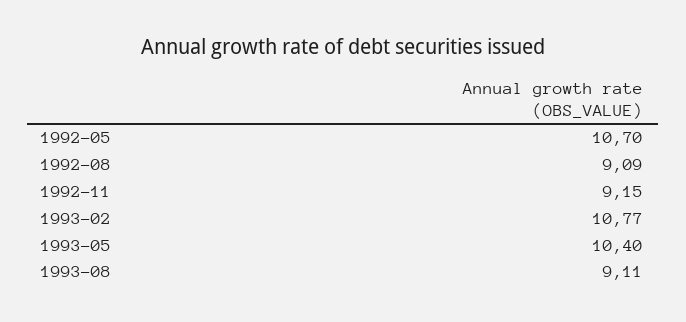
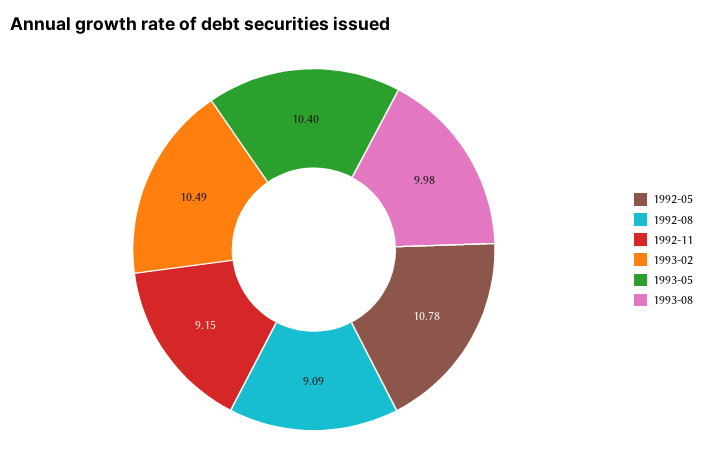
  {
-   "1992-05": 10.7,
+   "1992-05": 10.78,
    "1992-08": 9.09,
    "1992-11": 9.15,
-   "1993-02": 10.77,
+   "1993-02": 10.49,
    "1993-05": 10.4,
-   "1993-08": 9.11
+   "1993-08": 9.98
  }

